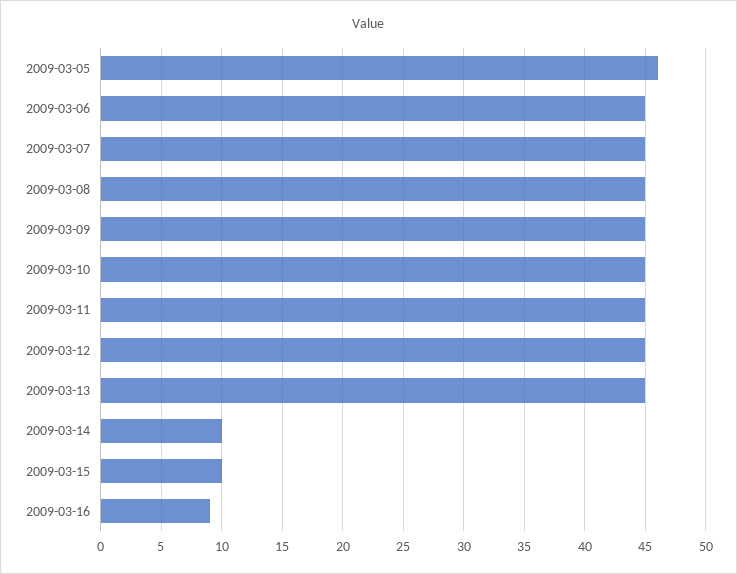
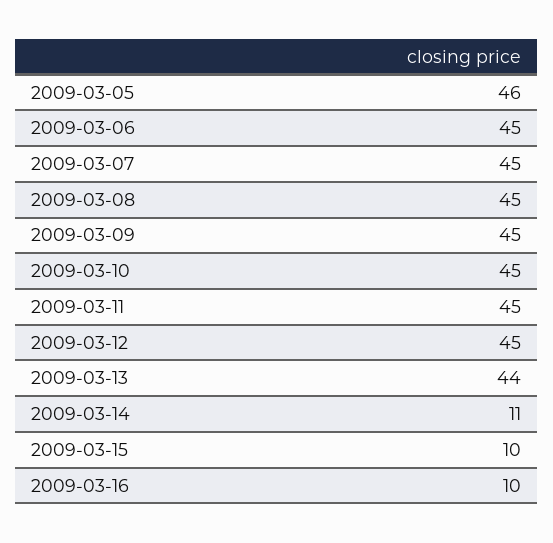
  {
    "2009-03-05": 46,
    "2009-03-06": 45,
    "2009-03-07": 45,
    "2009-03-08": 45,
    "2009-03-09": 45,
    "2009-03-10": 45,
    "2009-03-11": 45,
    "2009-03-12": 45,
-   "2009-03-13": 45,
+   "2009-03-13": 44,
-   "2009-03-14": 10,
+   "2009-03-14": 11,
    "2009-03-15": 10,
-   "2009-03-16": 9
+   "2009-03-16": 10
  }

